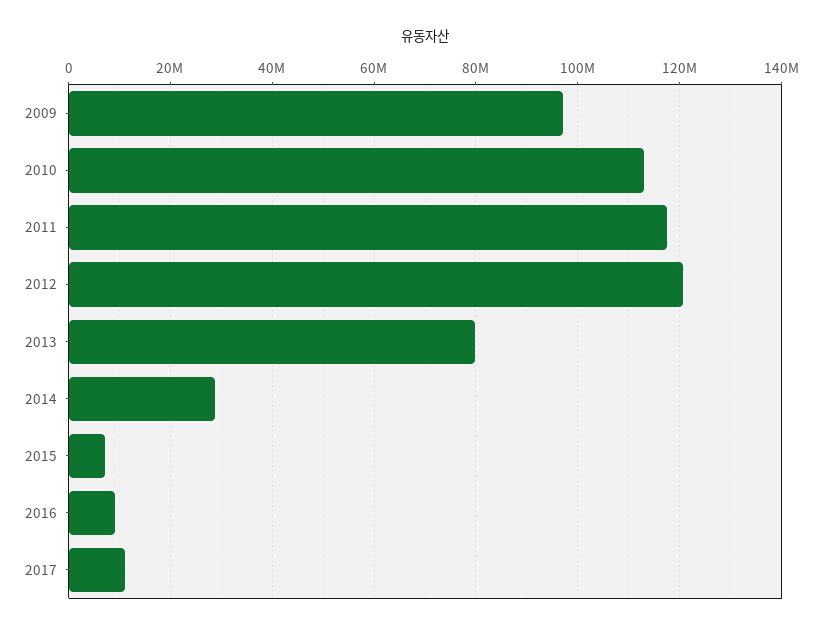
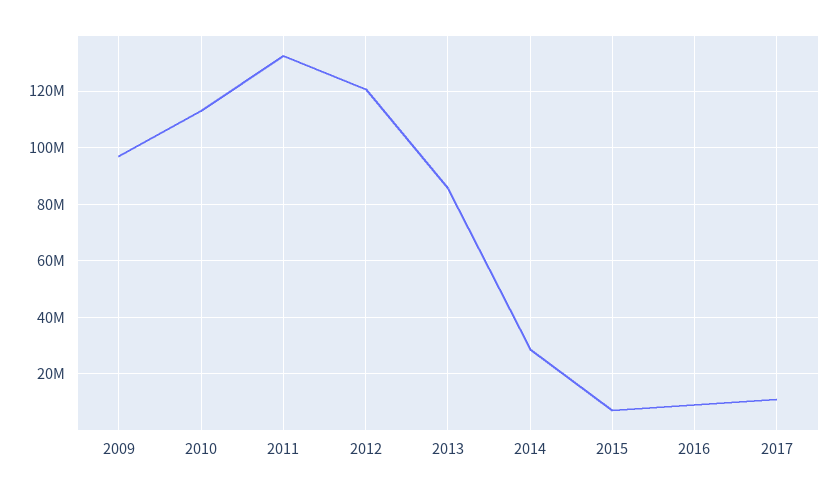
  {
    "2009": 98000000,
    "2010": 114000000,
-   "2011": 118000000,
+   "2011": 132500000,
    "2012": 120000000,
-   "2013": 80000000,
+   "2013": 85000000,
    "2014": 28000000,
    "2015": 8000000,
    "2016": 10000000,
    "2017": 12000000
  }

